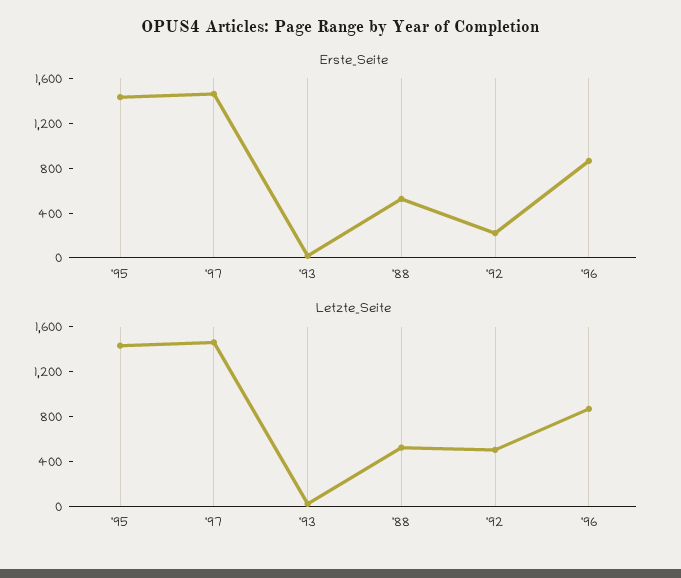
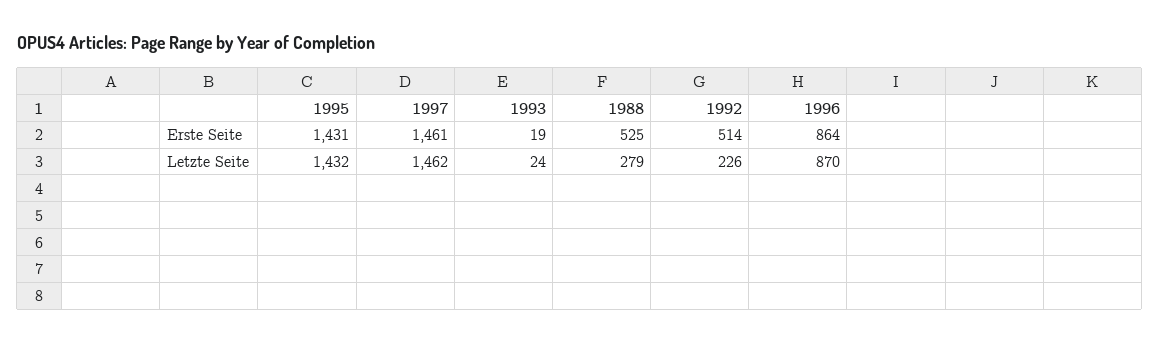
  {
    "Erste_Seite": {
      "'95": 1431,
      "'97": 1461,
      "'93": 19,
      "'88": 525,
-     "'92": 200,
+     "'92": 514,
      "'96": 864
    },
    "Letzte_Seite": {
      "'95": 1432,
      "'97": 1462,
      "'93": 24,
-     "'88": 500,
+     "'88": 279,
-     "'92": 500,
+     "'92": 226,
      "'96": 870
    }
  }

